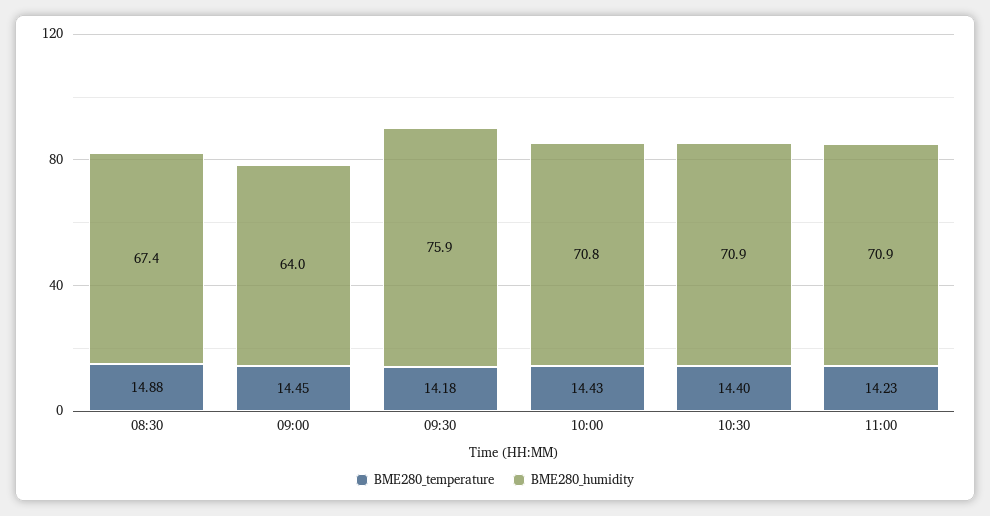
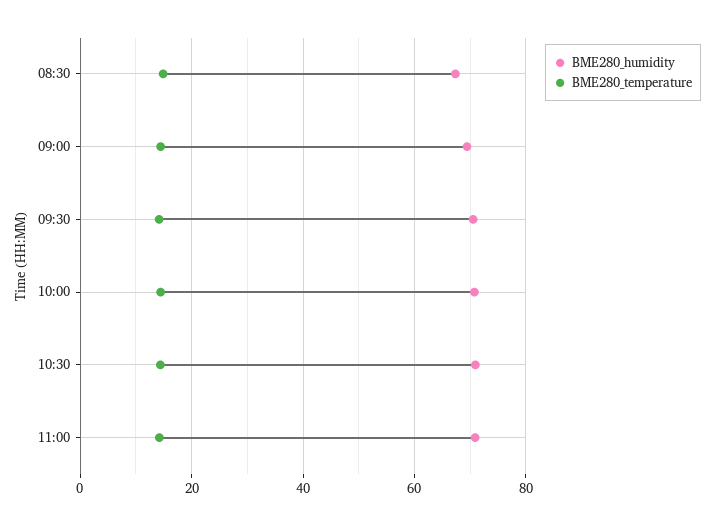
  {
    "BME280_temperature": {
      "08:30": 14.88,
      "09:00": 14.45,
      "09:30": 14.18,
      "10:00": 14.43,
      "10:30": 14.4,
      "11:00": 14.23
    },
    "BME280_humidity": {
      "08:30": 67.4,
-     "09:00": 64,
+     "09:00": 70,
-     "09:30": 75.9,
+     "09:30": 70,
      "10:00": 70.8,
      "10:30": 70.9,
      "11:00": 70.9
    }
  }

